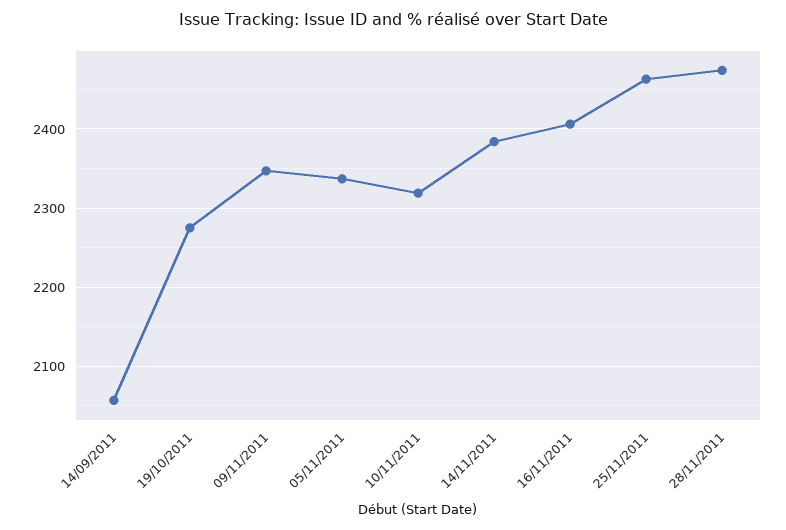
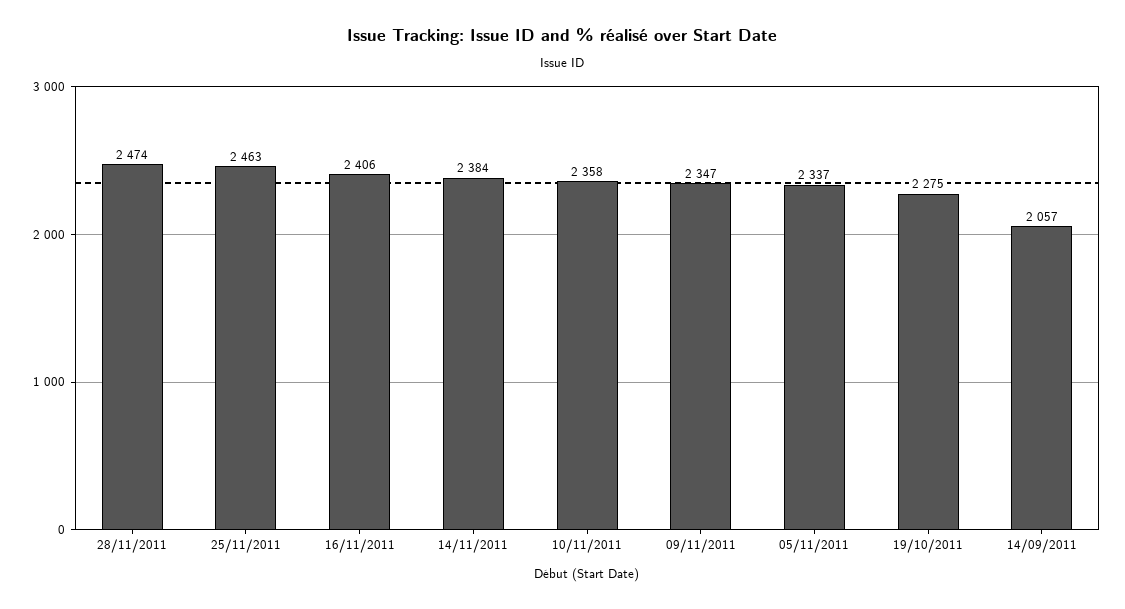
  {
    "14/09/2011": 2057,
    "19/10/2011": 2275,
    "09/11/2011": 2347,
    "05/11/2011": 2337,
-   "10/11/2011": 2320,
+   "10/11/2011": 2358,
    "14/11/2011": 2384,
    "16/11/2011": 2406,
    "25/11/2011": 2463,
    "28/11/2011": 2474
  }

